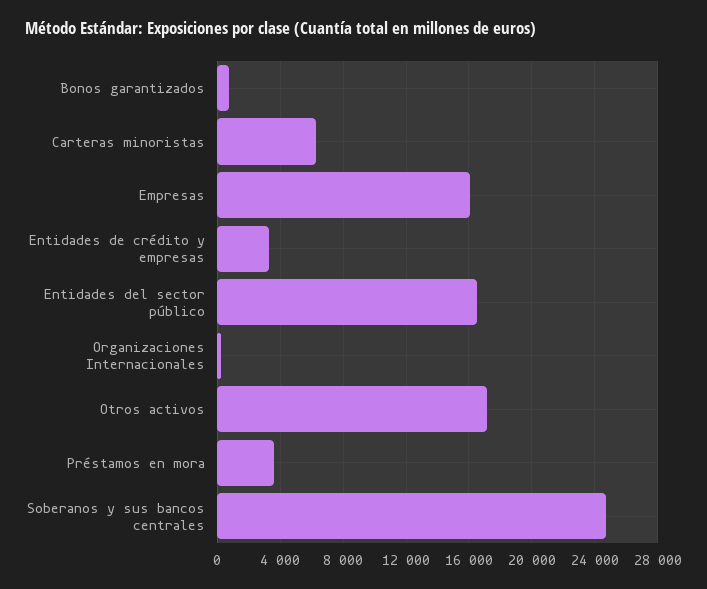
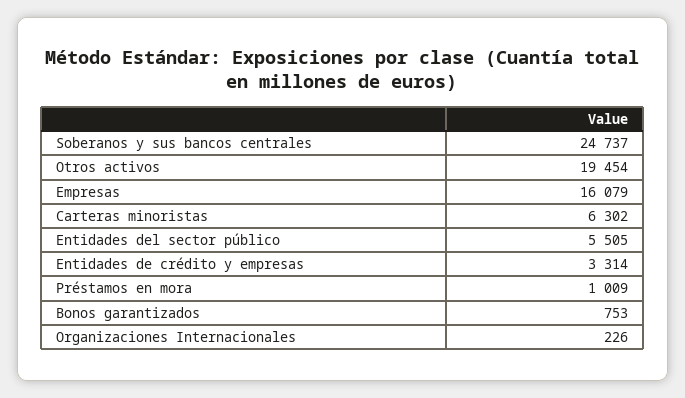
  {
    "Bonos garantizados": 753,
    "Carteras minoristas": 6302,
    "Empresas": 16079,
    "Entidades de crédito y empresas": 3314,
-   "Entidades del sector público": 16500,
+   "Entidades del sector público": 5505,
    "Organizaciones Internacionales": 226,
-   "Otros activos": 17000,
+   "Otros activos": 19454,
-   "Préstamos en mora": 3500,
+   "Préstamos en mora": 1009,
    "Soberanos y sus bancos centrales": 24737
  }

